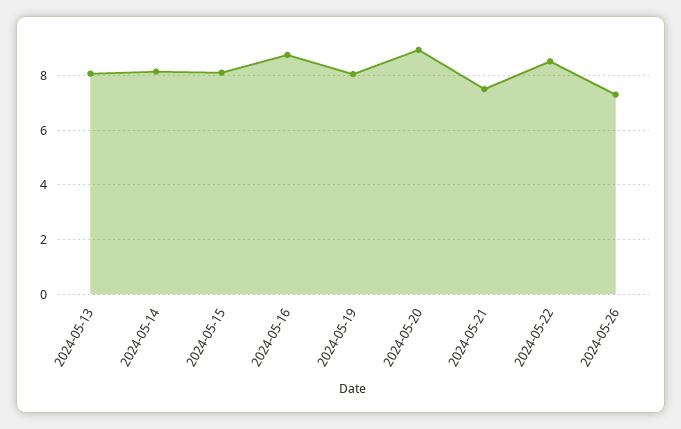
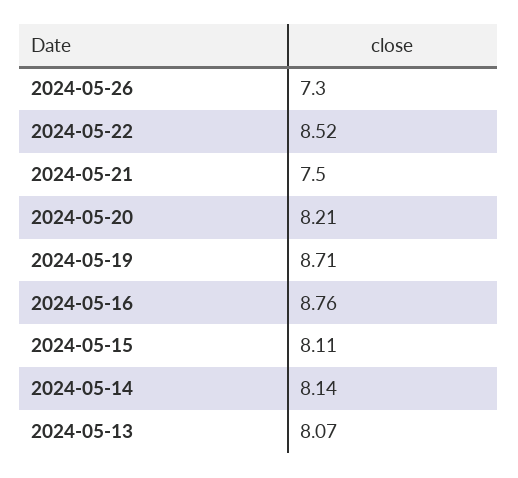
  {
    "2024-05-13": 8.07,
    "2024-05-14": 8.14,
    "2024-05-15": 8.11,
    "2024-05-16": 8.76,
-   "2024-05-19": 8,
+   "2024-05-19": 8.71,
-   "2024-05-20": 9,
+   "2024-05-20": 8.21,
    "2024-05-21": 7.5,
    "2024-05-22": 8.52,
    "2024-05-26": 7.3
  }

